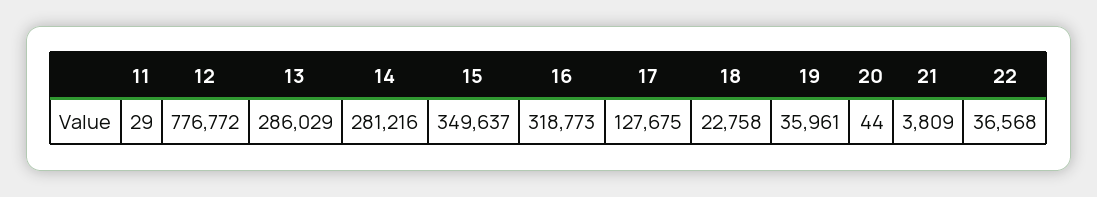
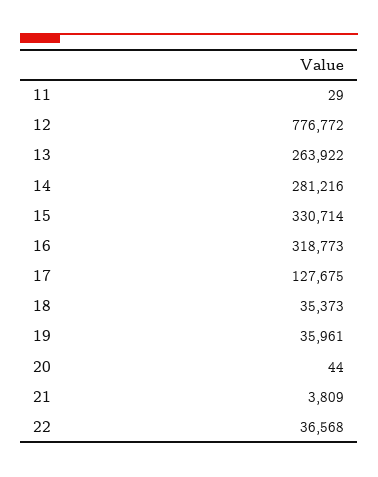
  {
    "11": 29,
    "12": 776772,
-   "13": 286029,
+   "13": 263922,
    "14": 281216,
-   "15": 349637,
+   "15": 330714,
    "16": 318773,
    "17": 127675,
-   "18": 22758,
+   "18": 35373,
    "19": 35961,
    "20": 44,
    "21": 3809,
    "22": 36568
  }

